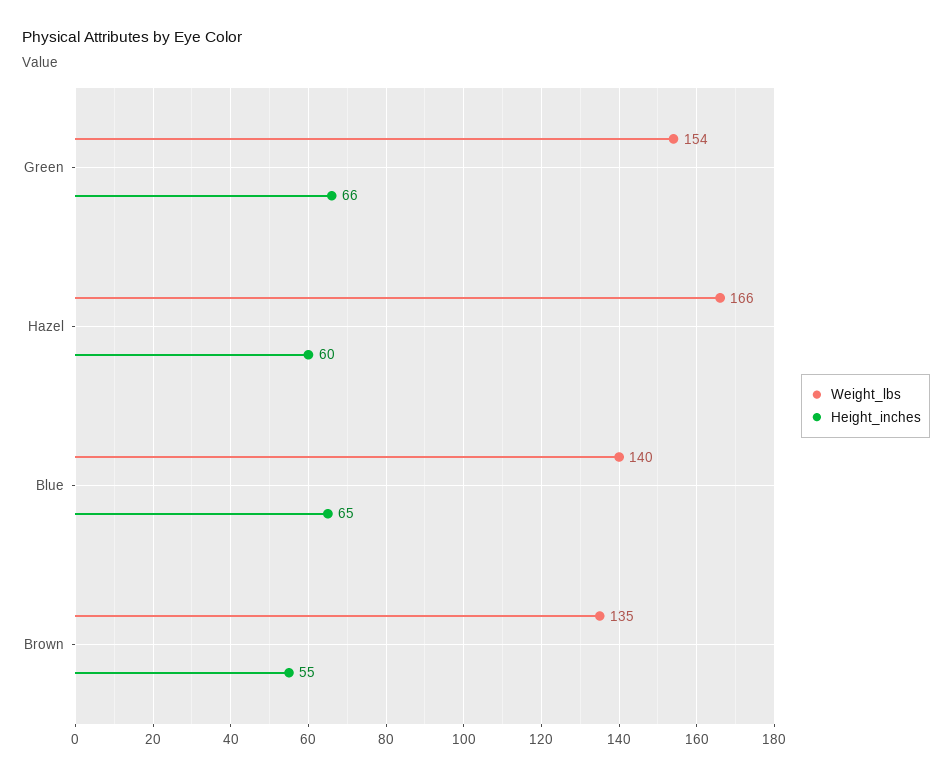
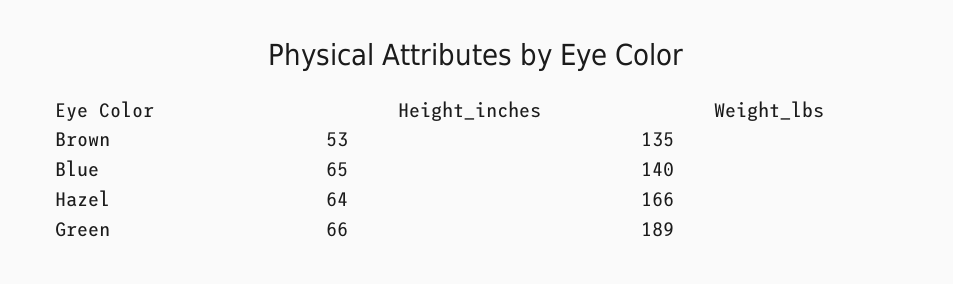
  {
    "Weight_lbs": {
-     "Green": 154,
+     "Green": 189,
      "Hazel": 166,
      "Blue": 140,
      "Brown": 135
    },
    "Height_inches": {
      "Green": 66,
-     "Hazel": 60,
+     "Hazel": 64,
      "Blue": 65,
-     "Brown": 55
+     "Brown": 53
    }
  }

